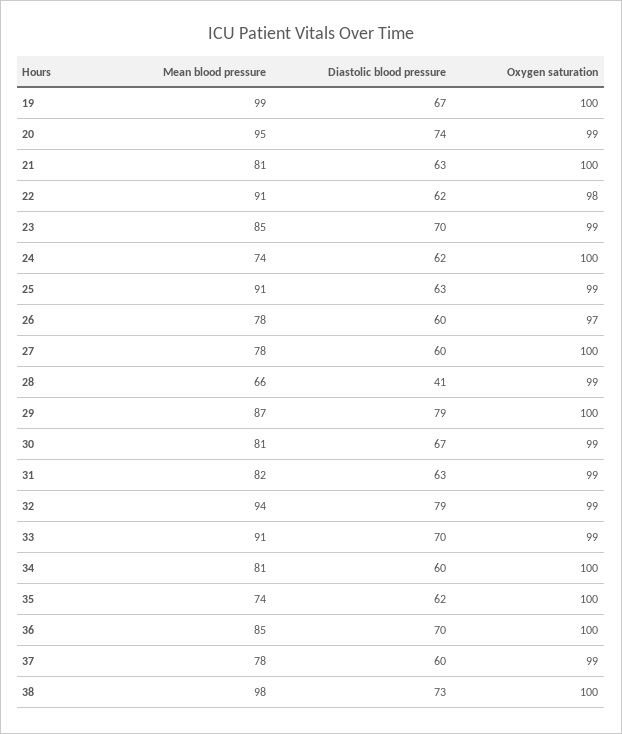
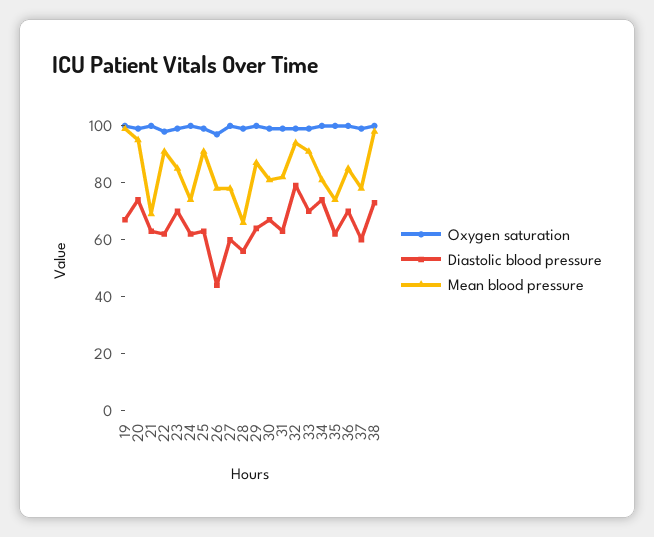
  {
    "Mean blood pressure": {
      "19": 99,
      "20": 95,
-     "21": 81,
+     "21": 70,
      "22": 91,
      "23": 85,
      "24": 74,
      "25": 91,
      "26": 78,
      "27": 78,
      "28": 66,
      "29": 87,
      "30": 81,
      "31": 82,
      "32": 94,
      "33": 91,
      "34": 81,
      "35": 74,
      "36": 85,
      "37": 78,
      "38": 98
    },
    "Diastolic blood pressure": {
      "19": 67,
      "20": 74,
      "21": 63,
      "22": 62,
      "23": 70,
      "24": 62,
      "25": 63,
-     "26": 60,
+     "26": 45,
      "27": 60,
-     "28": 41,
+     "28": 55,
-     "29": 79,
+     "29": 65,
      "30": 67,
      "31": 63,
      "32": 79,
      "33": 70,
-     "34": 60,
+     "34": 75,
      "35": 62,
      "36": 70,
      "37": 60,
      "38": 73
    },
    "Oxygen saturation": {
      "19": 100,
      "20": 99,
      "21": 100,
      "22": 98,
      "23": 99,
      "24": 100,
      "25": 99,
      "26": 97,
      "27": 100,
      "28": 99,
      "29": 100,
      "30": 99,
      "31": 99,
      "32": 99,
      "33": 99,
      "34": 100,
      "35": 100,
      "36": 100,
      "37": 99,
      "38": 100
    }
  }

